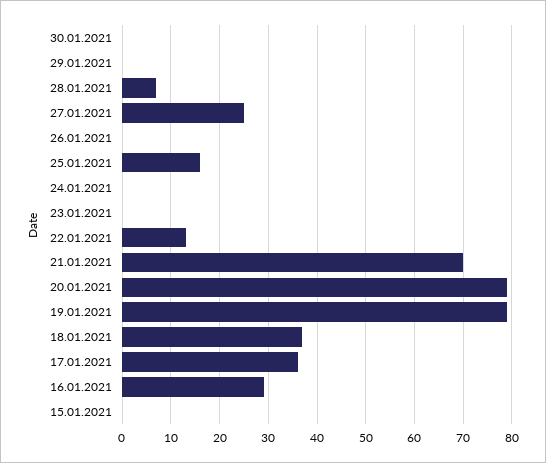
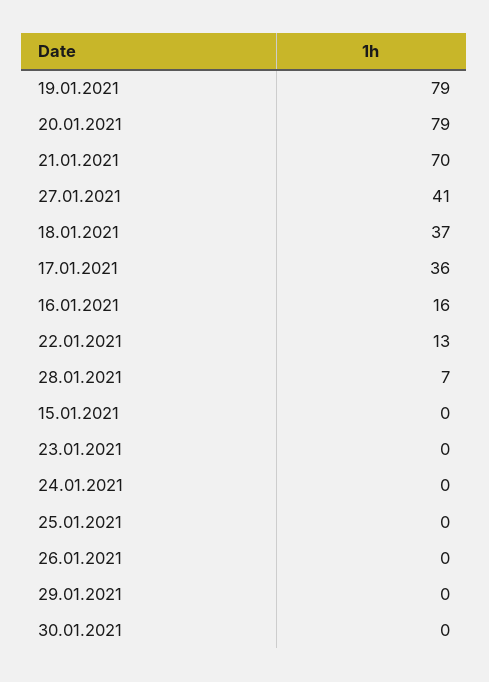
  {
    "30.01.2021": 0,
    "29.01.2021": 0,
    "28.01.2021": 7,
-   "27.01.2021": 25,
+   "27.01.2021": 41,
    "26.01.2021": 0,
-   "25.01.2021": 15,
+   "25.01.2021": 0,
    "24.01.2021": 0,
    "23.01.2021": 0,
    "22.01.2021": 13,
    "21.01.2021": 70,
    "20.01.2021": 79,
    "19.01.2021": 79,
    "18.01.2021": 37,
    "17.01.2021": 36,
-   "16.01.2021": 30,
+   "16.01.2021": 16,
    "15.01.2021": 0
  }

